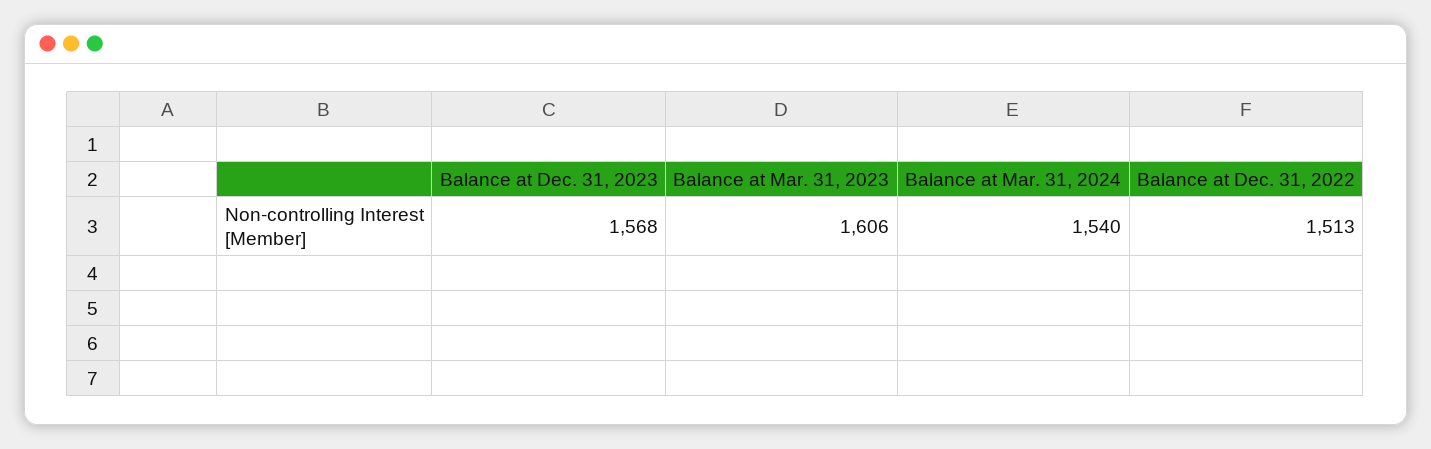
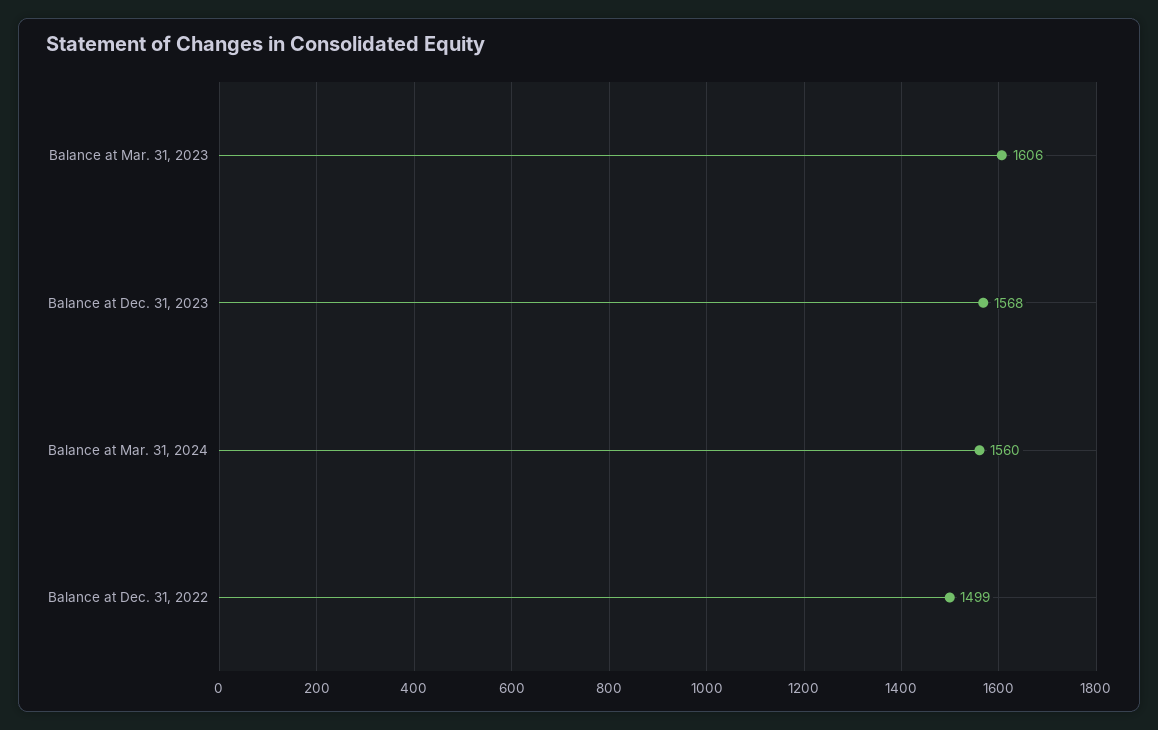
  {
    "Balance at Dec. 31, 2023": 1568,
    "Balance at Mar. 31, 2023": 1606,
-   "Balance at Mar. 31, 2024": 1540,
+   "Balance at Mar. 31, 2024": 1560,
-   "Balance at Dec. 31, 2022": 1513
+   "Balance at Dec. 31, 2022": 1499
  }

